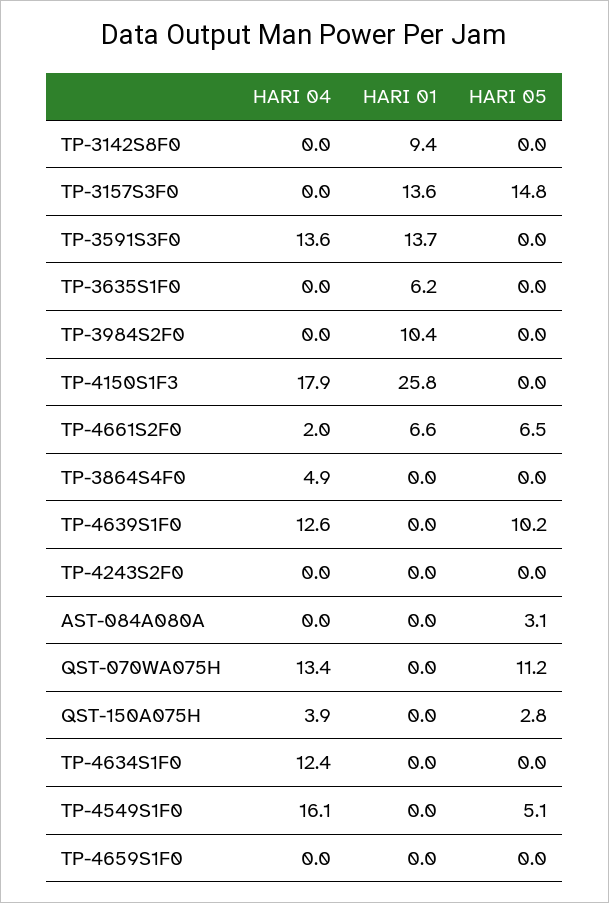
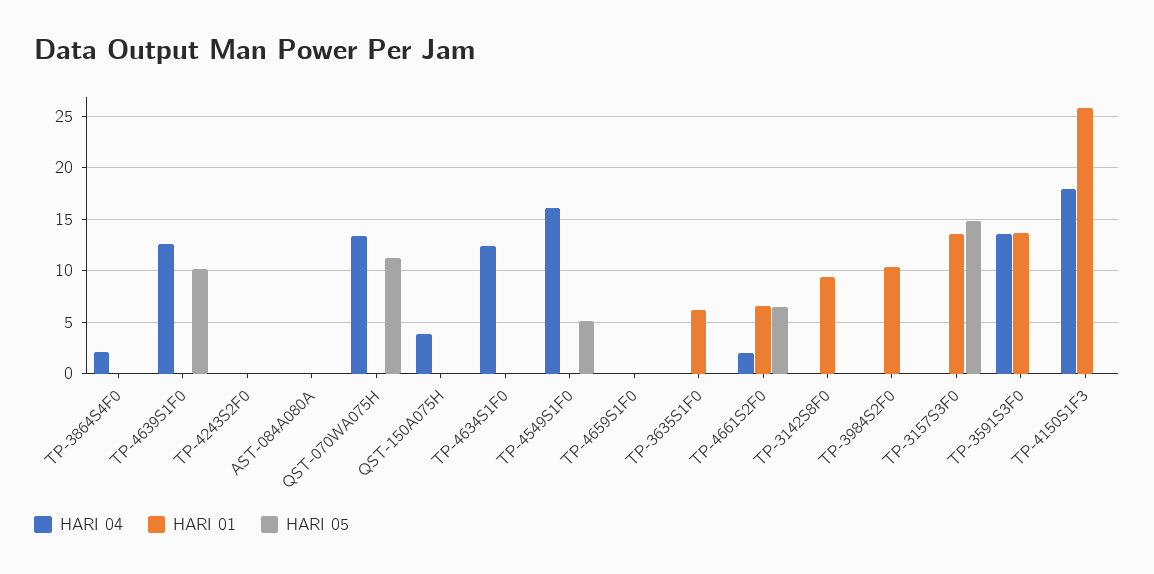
  {
    "HARI 04": {
      "TP-3142S8F0": 0,
      "TP-3157S3F0": 0,
      "TP-3591S3F0": 13.6,
      "TP-3635S1F0": 0,
      "TP-3984S2F0": 0,
      "TP-4150S1F3": 17.9,
      "TP-4661S2F0": 2,
-     "TP-3864S4F0": 4.9,
+     "TP-3864S4F0": 2,
      "TP-4639S1F0": 12.6,
      "TP-4243S2F0": 0,
      "AST-084A080A": 0,
      "QST-070WA075H": 13.4,
      "QST-150A075H": 3.9,
      "TP-4634S1F0": 12.4,
      "TP-4549S1F0": 16.1,
      "TP-4659S1F0": 0
    },
    "HARI 01": {
      "TP-3142S8F0": 9.4,
      "TP-3157S3F0": 13.6,
      "TP-3591S3F0": 13.7,
      "TP-3635S1F0": 6.2,
      "TP-3984S2F0": 10.4,
      "TP-4150S1F3": 25.8,
      "TP-4661S2F0": 6.6,
      "TP-3864S4F0": 0,
      "TP-4639S1F0": 0,
      "TP-4243S2F0": 0,
      "AST-084A080A": 0,
      "QST-070WA075H": 0,
      "QST-150A075H": 0,
      "TP-4634S1F0": 0,
      "TP-4549S1F0": 0,
      "TP-4659S1F0": 0
    },
    "HARI 05": {
      "TP-3142S8F0": 0,
      "TP-3157S3F0": 14.8,
      "TP-3591S3F0": 0,
      "TP-3635S1F0": 0,
      "TP-3984S2F0": 0,
      "TP-4150S1F3": 0,
      "TP-4661S2F0": 6.5,
      "TP-3864S4F0": 0,
      "TP-4639S1F0": 10.2,
      "TP-4243S2F0": 0,
-     "AST-084A080A": 3.1,
+     "AST-084A080A": 0,
      "QST-070WA075H": 11.2,
-     "QST-150A075H": 2.8,
+     "QST-150A075H": 0,
      "TP-4634S1F0": 0,
      "TP-4549S1F0": 5.1,
      "TP-4659S1F0": 0
    }
  }

